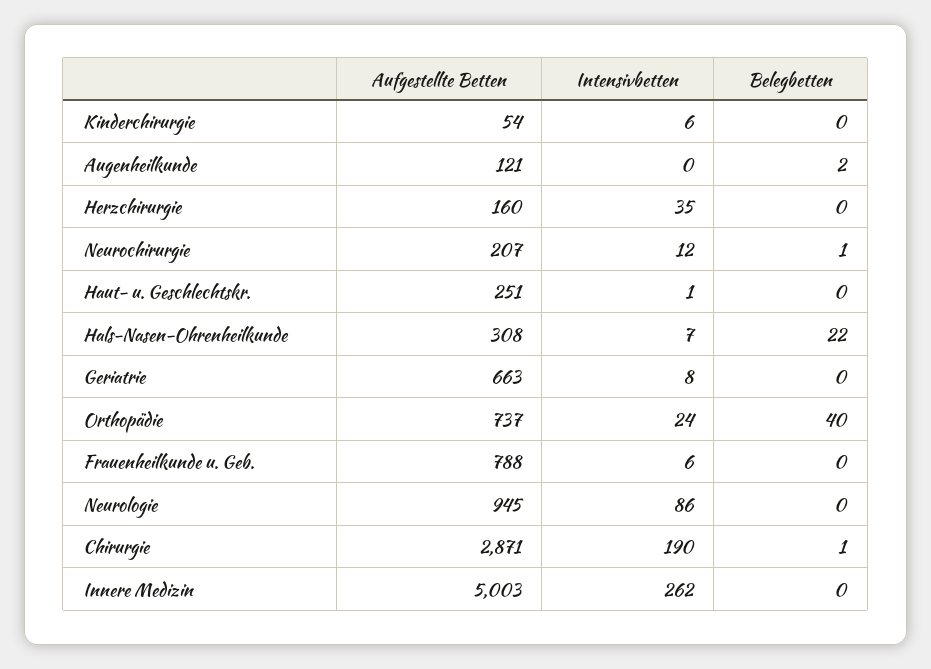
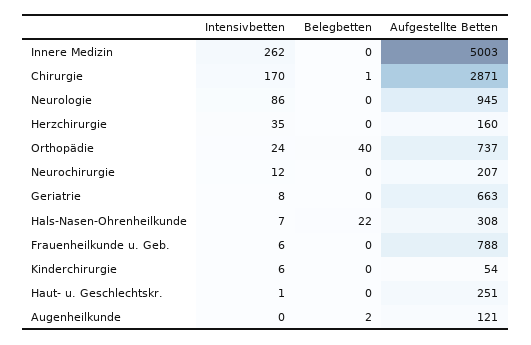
  {
    "Aufgestellte Betten": {
      "Kinderchirurgie": 54,
      "Augenheilkunde": 121,
      "Herzchirurgie": 160,
      "Neurochirurgie": 207,
      "Haut- u. Geschlechtskr.": 251,
      "Hals-Nasen-Ohrenheilkunde": 308,
      "Geriatrie": 663,
      "Orthopädie": 737,
      "Frauenheilkunde u. Geb.": 788,
      "Neurologie": 945,
      "Chirurgie": 2871,
      "Innere Medizin": 5003
    },
    "Intensivbetten": {
      "Kinderchirurgie": 6,
      "Augenheilkunde": 0,
      "Herzchirurgie": 35,
      "Neurochirurgie": 12,
      "Haut- u. Geschlechtskr.": 1,
      "Hals-Nasen-Ohrenheilkunde": 7,
      "Geriatrie": 8,
      "Orthopädie": 24,
      "Frauenheilkunde u. Geb.": 6,
      "Neurologie": 86,
-     "Chirurgie": 190,
+     "Chirurgie": 170,
      "Innere Medizin": 262
    },
    "Belegbetten": {
      "Kinderchirurgie": 0,
      "Augenheilkunde": 2,
      "Herzchirurgie": 0,
-     "Neurochirurgie": 1,
+     "Neurochirurgie": 0,
      "Haut- u. Geschlechtskr.": 0,
      "Hals-Nasen-Ohrenheilkunde": 22,
      "Geriatrie": 0,
      "Orthopädie": 40,
      "Frauenheilkunde u. Geb.": 0,
      "Neurologie": 0,
      "Chirurgie": 1,
      "Innere Medizin": 0
    }
  }

